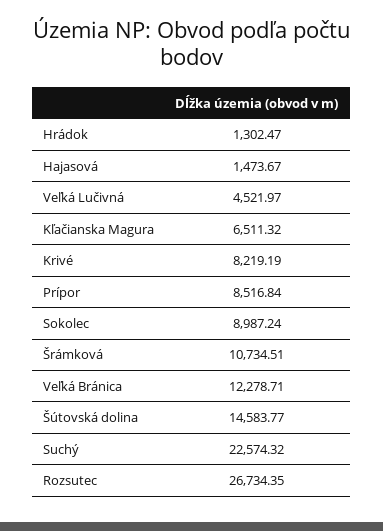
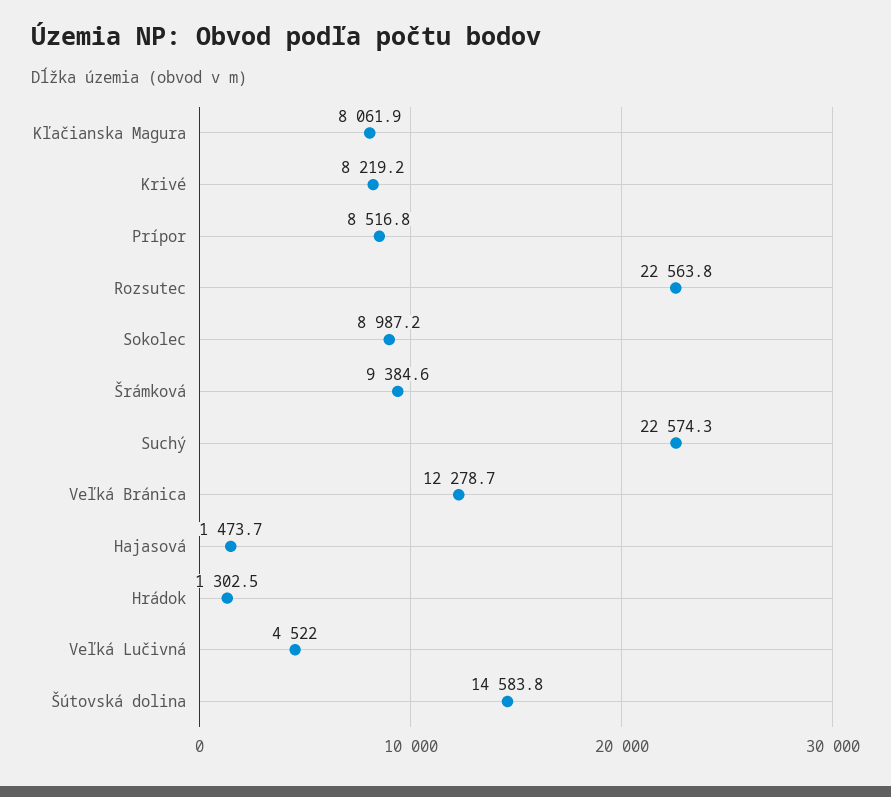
  {
    "Hrádok": 1302.47,
    "Hajasová": 1473.67,
    "Veľká Lučivná": 4521.97,
-   "Kľačianska Magura": 6511.32,
+   "Kľačianska Magura": 8061.9,
    "Krivé": 8219.19,
    "Prípor": 8516.84,
    "Sokolec": 8987.24,
-   "Šrámková": 10734.51,
+   "Šrámková": 9384.6,
    "Veľká Bránica": 12278.71,
    "Šútovská dolina": 14583.77,
    "Suchý": 22574.32,
-   "Rozsutec": 26734.35
+   "Rozsutec": 22563.8
  }

